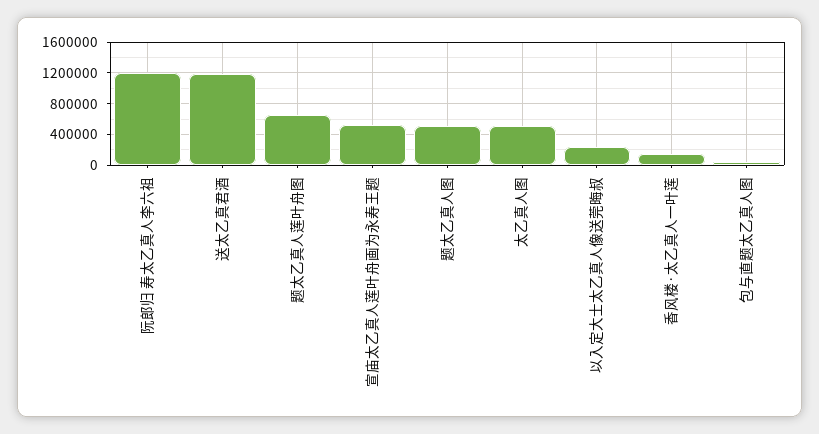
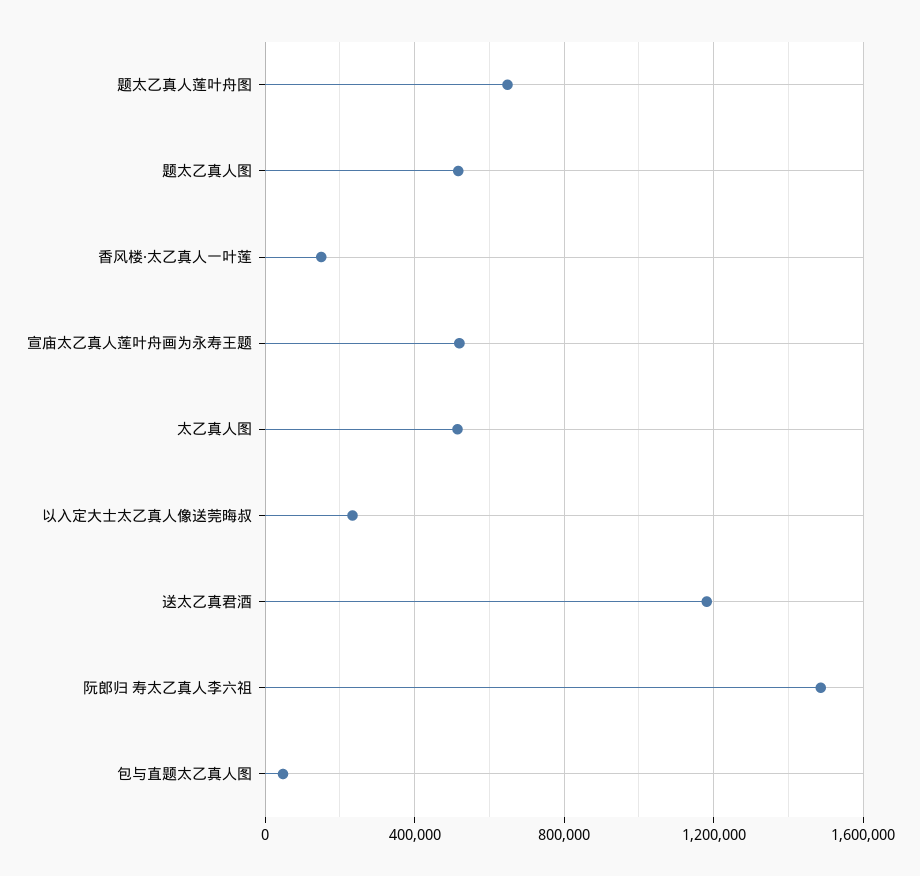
  {
-   "阮郎归 寿太乙真人李六祖": 1200000,
+   "阮郎归 寿太乙真人李六祖": 1500000,
    "送太乙真君酒": 1200000,
    "题太乙真人莲叶舟图": 650000,
    "宣庙太乙真人莲叶舟画为永寿王题": 500000,
    "题太乙真人图": 500000,
    "太乙真人图": 500000,
    "以入定大士太乙真人像送莞晦叔": 250000,
    "香风楼·太乙真人一叶莲": 150000,
    "包与直题太乙真人图": 50000
  }

